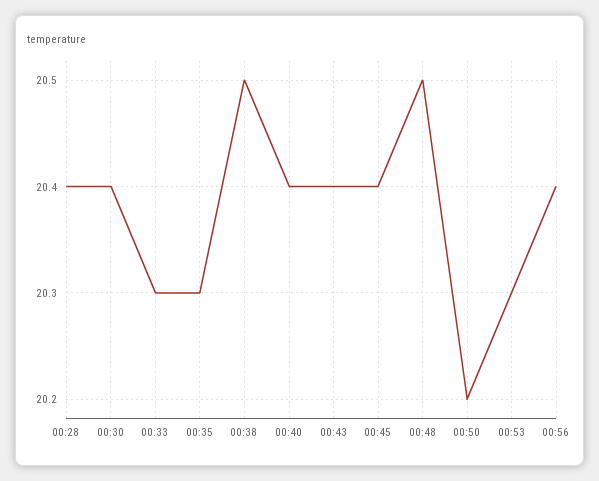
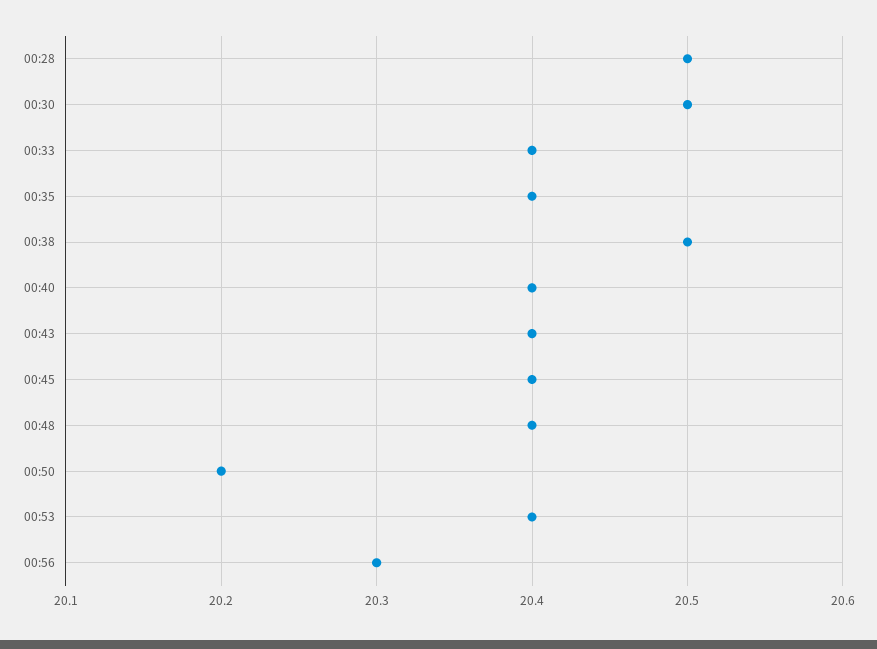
  {
-   "00:28": 20.4,
+   "00:28": 20.5,
-   "00:30": 20.4,
+   "00:30": 20.5,
-   "00:33": 20.3,
+   "00:33": 20.4,
-   "00:35": 20.3,
+   "00:35": 20.4,
    "00:38": 20.5,
    "00:40": 20.4,
    "00:43": 20.4,
    "00:45": 20.4,
-   "00:48": 20.5,
+   "00:48": 20.4,
    "00:50": 20.2,
-   "00:53": 20.3,
+   "00:53": 20.4,
-   "00:56": 20.4
+   "00:56": 20.3
  }

